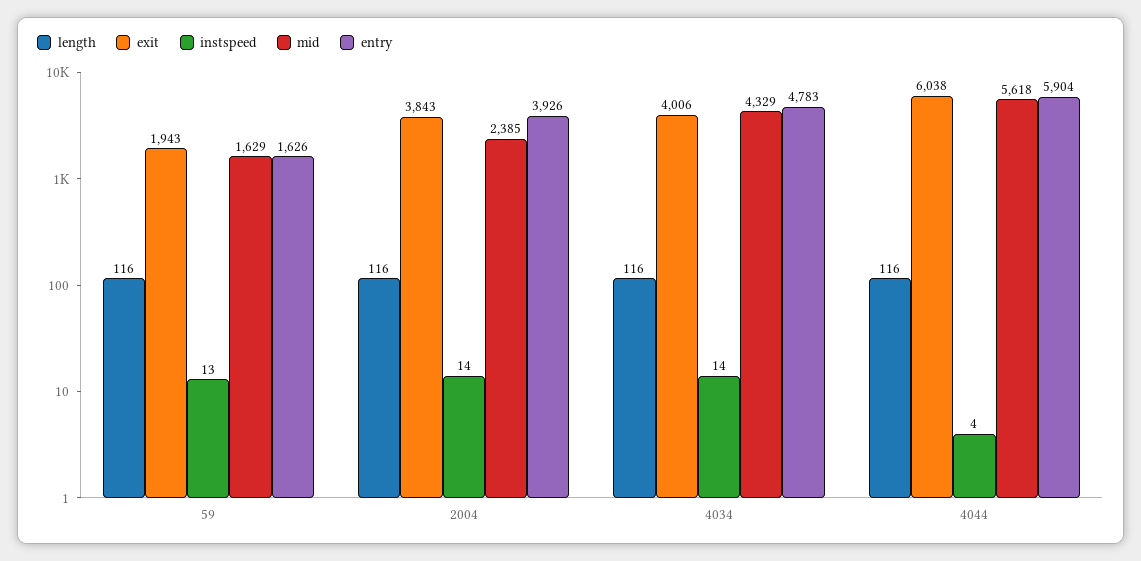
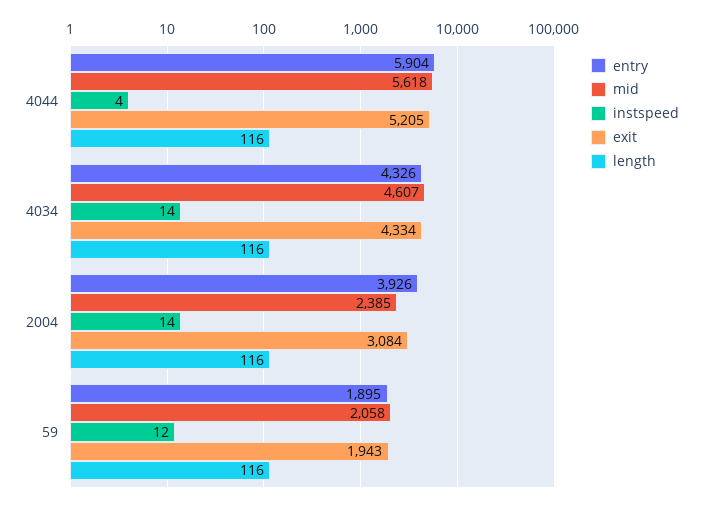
  {
    "length": {
      "59": 116,
      "2004": 116,
      "4034": 116,
      "4044": 116
    },
    "exit": {
      "59": 1943,
-     "2004": 3843,
+     "2004": 3084,
-     "4034": 4006,
+     "4034": 4334,
-     "4044": 6038
+     "4044": 5205
    },
    "instspeed": {
-     "59": 13,
+     "59": 12,
      "2004": 14,
      "4034": 14,
      "4044": 4
    },
    "mid": {
-     "59": 1629,
+     "59": 2058,
      "2004": 2385,
-     "4034": 4329,
+     "4034": 4607,
      "4044": 5618
    },
    "entry": {
-     "59": 1626,
+     "59": 1895,
      "2004": 3926,
-     "4034": 4783,
+     "4034": 4326,
      "4044": 5904
    }
  }

